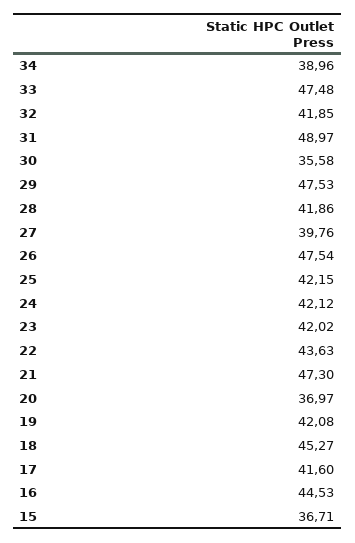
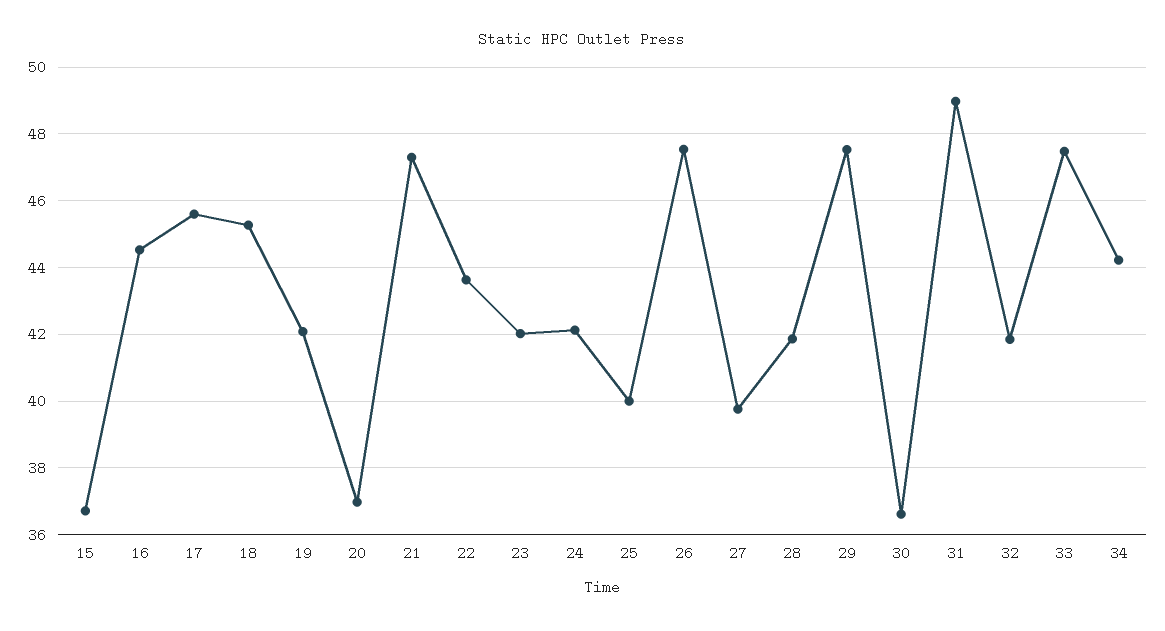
  {
-   "34": 38.96,
+   "34": 44.2,
    "33": 47.48,
    "32": 41.85,
    "31": 48.97,
-   "30": 35.58,
+   "30": 36.6,
    "29": 47.53,
    "28": 41.86,
    "27": 39.76,
    "26": 47.54,
-   "25": 42.15,
+   "25": 40,
    "24": 42.12,
    "23": 42.02,
    "22": 43.63,
    "21": 47.3,
    "20": 36.97,
    "19": 42.08,
    "18": 45.27,
-   "17": 41.6,
+   "17": 45.6,
    "16": 44.53,
    "15": 36.71
  }

